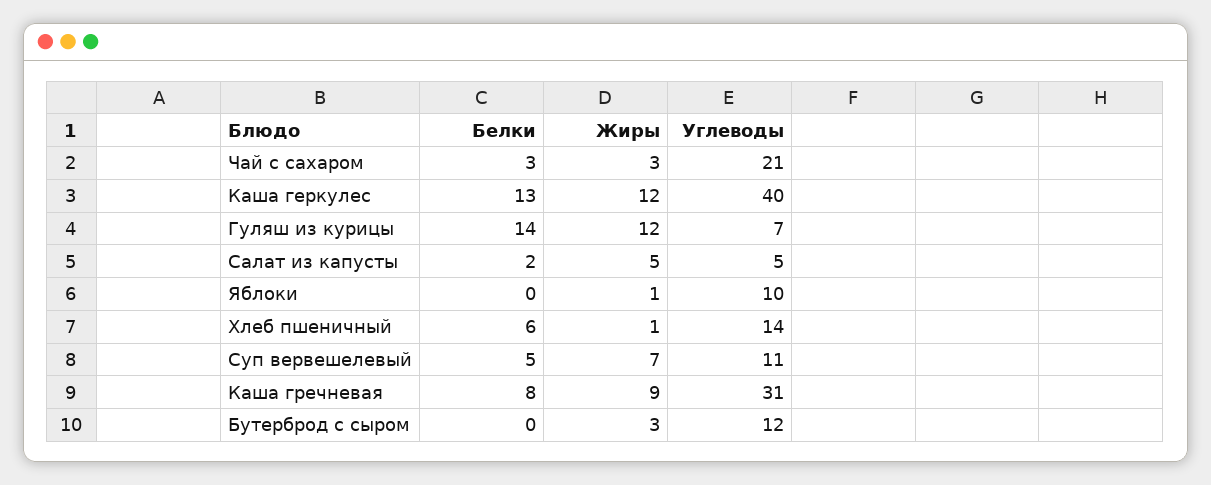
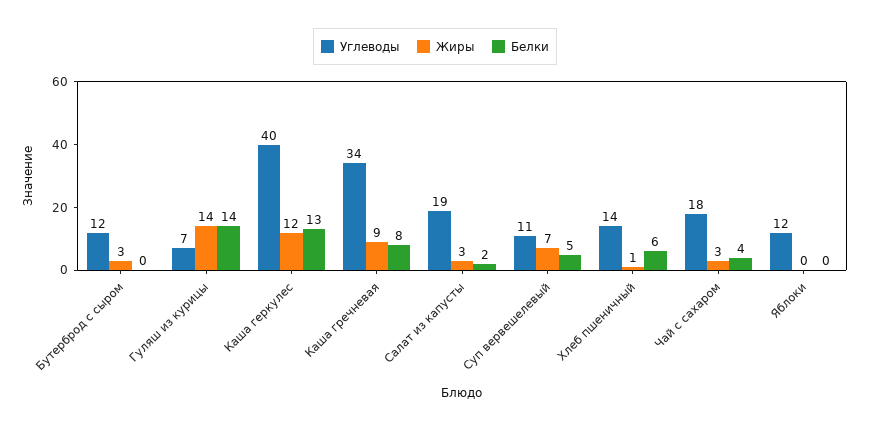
  {
    "Белки": {
-     "Чай с сахаром": 3,
+     "Чай с сахаром": 4,
      "Каша геркулес": 13,
      "Гуляш из курицы": 14,
      "Салат из капусты": 2,
      "Яблоки": 0,
      "Хлеб пшеничный": 6,
      "Суп вервешелевый": 5,
      "Каша гречневая": 8,
      "Бутерброд с сыром": 0
    },
    "Жиры": {
      "Чай с сахаром": 3,
      "Каша геркулес": 12,
-     "Гуляш из курицы": 12,
+     "Гуляш из курицы": 14,
-     "Салат из капусты": 5,
+     "Салат из капусты": 3,
-     "Яблоки": 1,
+     "Яблоки": 0,
      "Хлеб пшеничный": 1,
      "Суп вервешелевый": 7,
      "Каша гречневая": 9,
      "Бутерброд с сыром": 3
    },
    "Углеводы": {
-     "Чай с сахаром": 21,
+     "Чай с сахаром": 18,
      "Каша геркулес": 40,
      "Гуляш из курицы": 7,
-     "Салат из капусты": 5,
+     "Салат из капусты": 19,
-     "Яблоки": 10,
+     "Яблоки": 12,
      "Хлеб пшеничный": 14,
      "Суп вервешелевый": 11,
-     "Каша гречневая": 31,
+     "Каша гречневая": 34,
      "Бутерброд с сыром": 12
    }
  }

